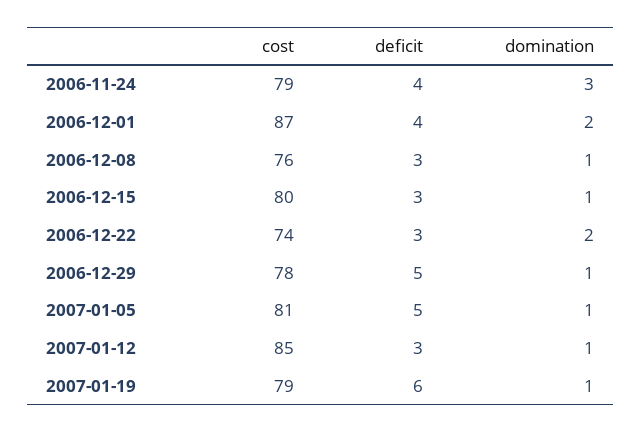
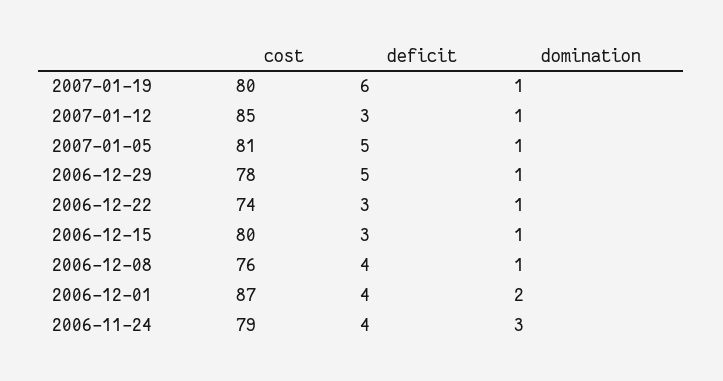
  {
    "cost": {
      "2006-11-24": 79,
      "2006-12-01": 87,
      "2006-12-08": 76,
      "2006-12-15": 80,
      "2006-12-22": 74,
      "2006-12-29": 78,
      "2007-01-05": 81,
      "2007-01-12": 85,
-     "2007-01-19": 79
+     "2007-01-19": 80
    },
    "deficit": {
      "2006-11-24": 4,
      "2006-12-01": 4,
-     "2006-12-08": 3,
+     "2006-12-08": 4,
      "2006-12-15": 3,
      "2006-12-22": 3,
      "2006-12-29": 5,
      "2007-01-05": 5,
      "2007-01-12": 3,
      "2007-01-19": 6
    },
    "domination": {
      "2006-11-24": 3,
      "2006-12-01": 2,
      "2006-12-08": 1,
      "2006-12-15": 1,
-     "2006-12-22": 2,
+     "2006-12-22": 1,
      "2006-12-29": 1,
      "2007-01-05": 1,
      "2007-01-12": 1,
      "2007-01-19": 1
    }
  }

